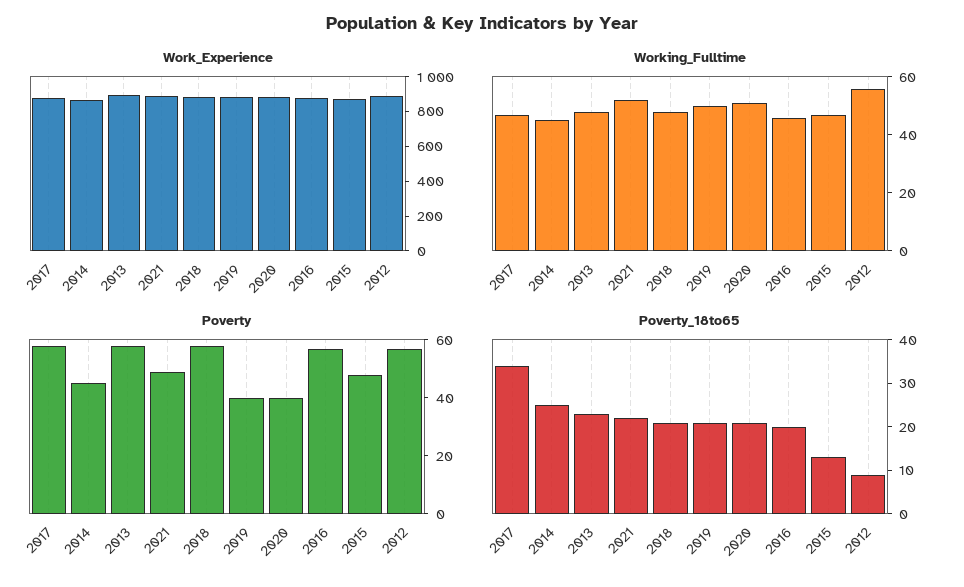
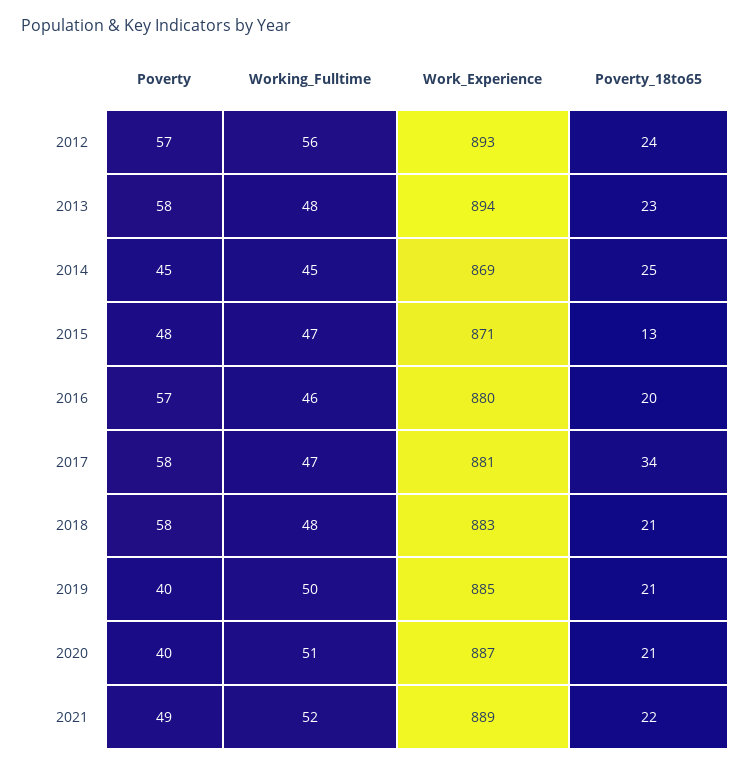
  {
    "Work_Experience": {
      "2017": 881,
      "2014": 869,
      "2013": 894,
      "2021": 889,
      "2018": 883,
      "2019": 885,
      "2020": 887,
      "2016": 880,
      "2015": 871,
      "2012": 893
    },
    "Working_Fulltime": {
      "2017": 47,
      "2014": 45,
      "2013": 48,
      "2021": 52,
      "2018": 48,
      "2019": 50,
      "2020": 51,
      "2016": 46,
      "2015": 47,
      "2012": 56
    },
    "Poverty": {
      "2017": 58,
      "2014": 45,
      "2013": 58,
      "2021": 49,
      "2018": 58,
      "2019": 40,
      "2020": 40,
      "2016": 57,
      "2015": 48,
      "2012": 57
    },
    "Poverty_18to65": {
      "2017": 34,
      "2014": 25,
      "2013": 23,
      "2021": 22,
      "2018": 21,
      "2019": 21,
      "2020": 21,
      "2016": 20,
      "2015": 13,
-     "2012": 10
+     "2012": 24
    }
  }

